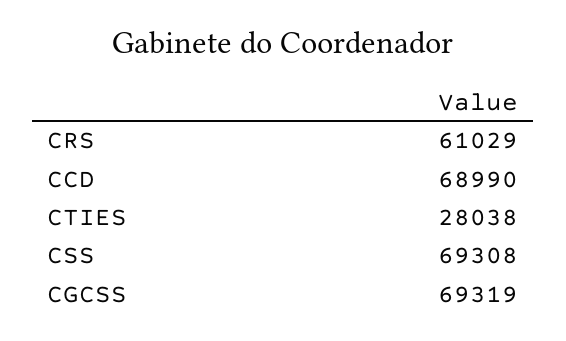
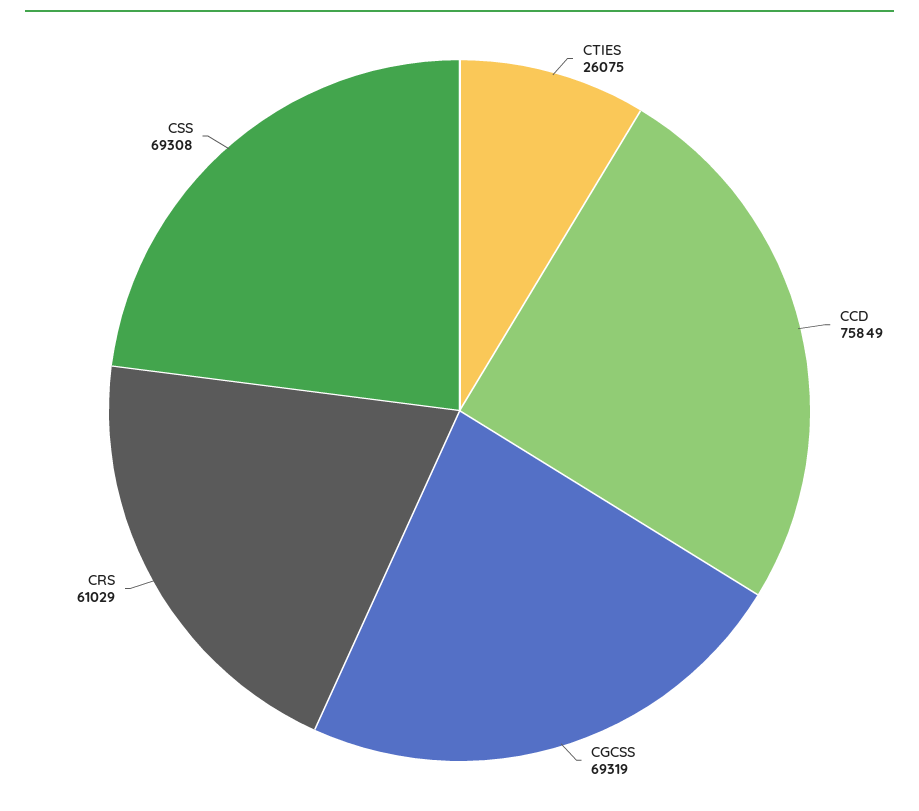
  {
    "CRS": 61029,
-   "CCD": 68990,
+   "CCD": 75849,
-   "CTIES": 28038,
+   "CTIES": 26075,
    "CSS": 69308,
    "CGCSS": 69319
  }

